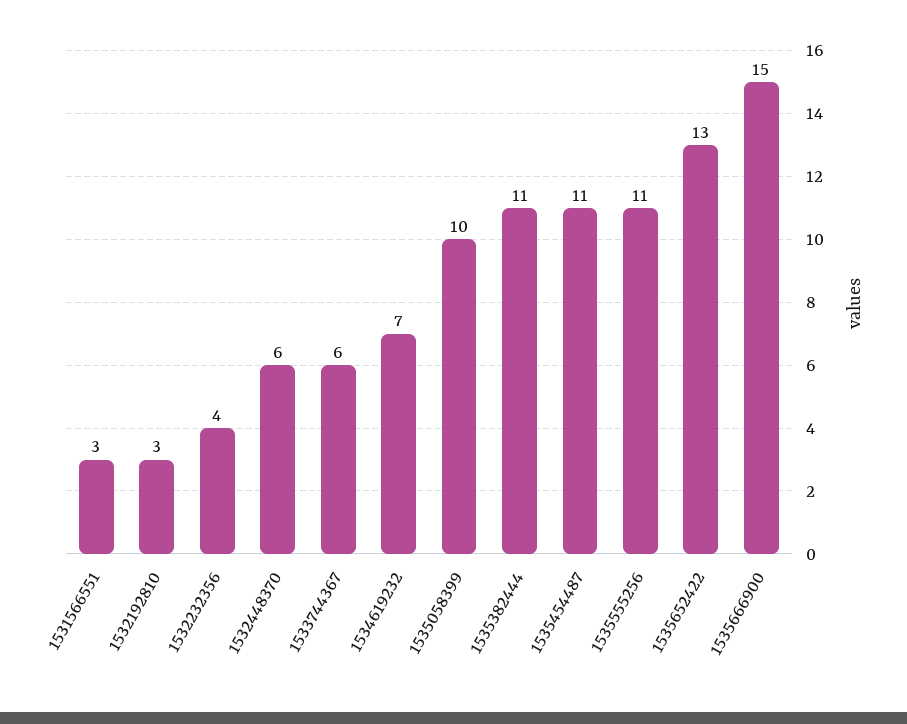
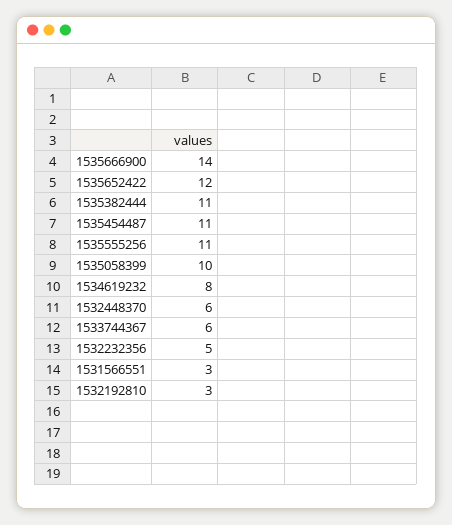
  {
    "1531566551": 3,
    "1532192810": 3,
-   "1532232356": 4,
+   "1532232356": 5,
    "1532448370": 6,
    "1533744367": 6,
-   "1534619232": 7,
+   "1534619232": 8,
    "1535058399": 10,
    "1535382444": 11,
    "1535454487": 11,
    "1535555256": 11,
-   "1535652422": 13,
+   "1535652422": 12,
-   "1535666900": 15
+   "1535666900": 14
  }

